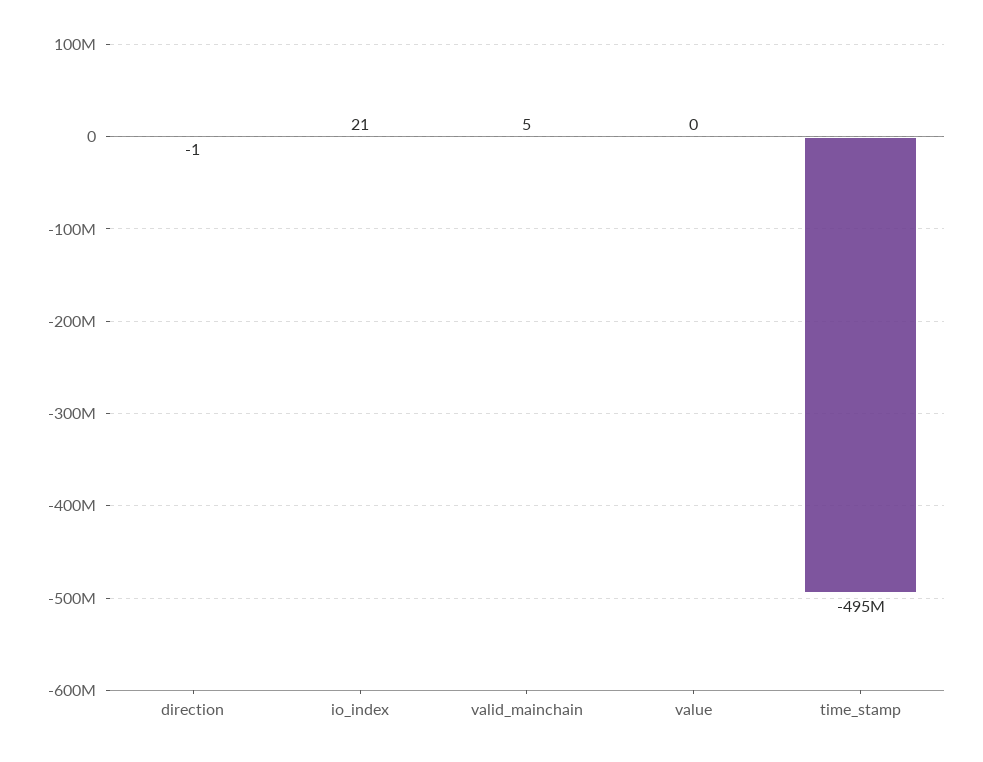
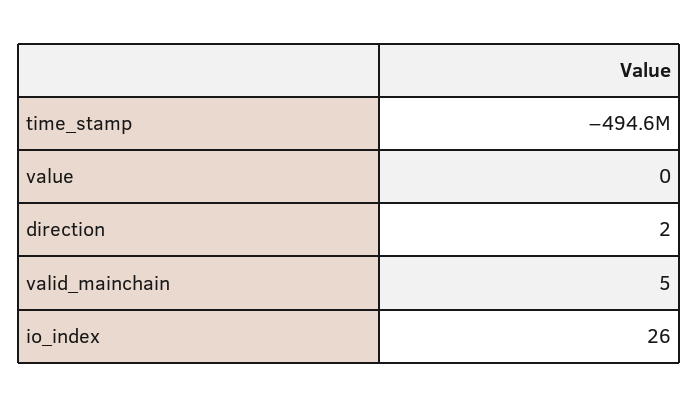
  {
-   "direction": -1,
+   "direction": 2,
-   "io_index": 21,
+   "io_index": 26,
    "valid_mainchain": 5,
    "value": 0,
    "time_stamp": -494600000
  }

